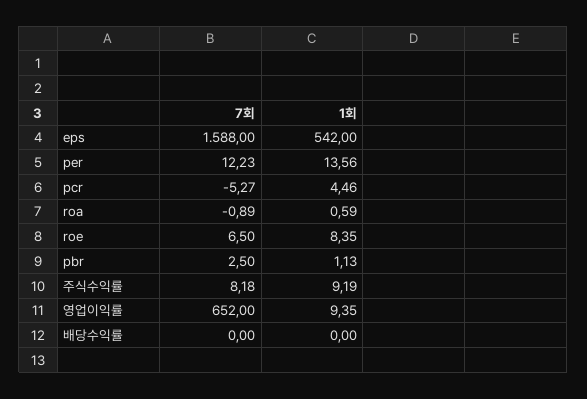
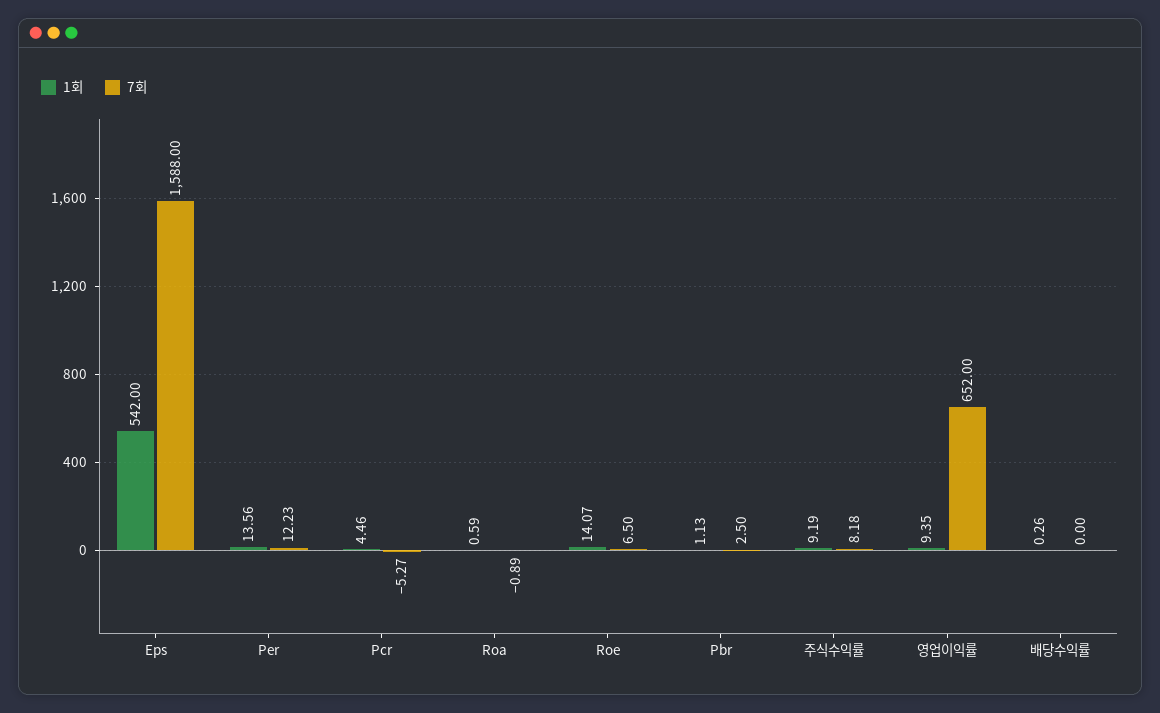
  {
    "7회": {
      "eps": 1588,
      "per": 12.23,
      "pcr": -5.27,
      "roa": -0.89,
      "roe": 6.5,
      "pbr": 2.5,
      "주식수익률": 8.18,
      "영업이익률": 652,
      "배당수익률": 0
    },
    "1회": {
      "eps": 542,
      "per": 13.56,
      "pcr": 4.46,
      "roa": 0.59,
-     "roe": 8.35,
+     "roe": 14.07,
      "pbr": 1.13,
      "주식수익률": 9.19,
      "영업이익률": 9.35,
-     "배당수익률": 0
+     "배당수익률": 0.26
    }
  }

